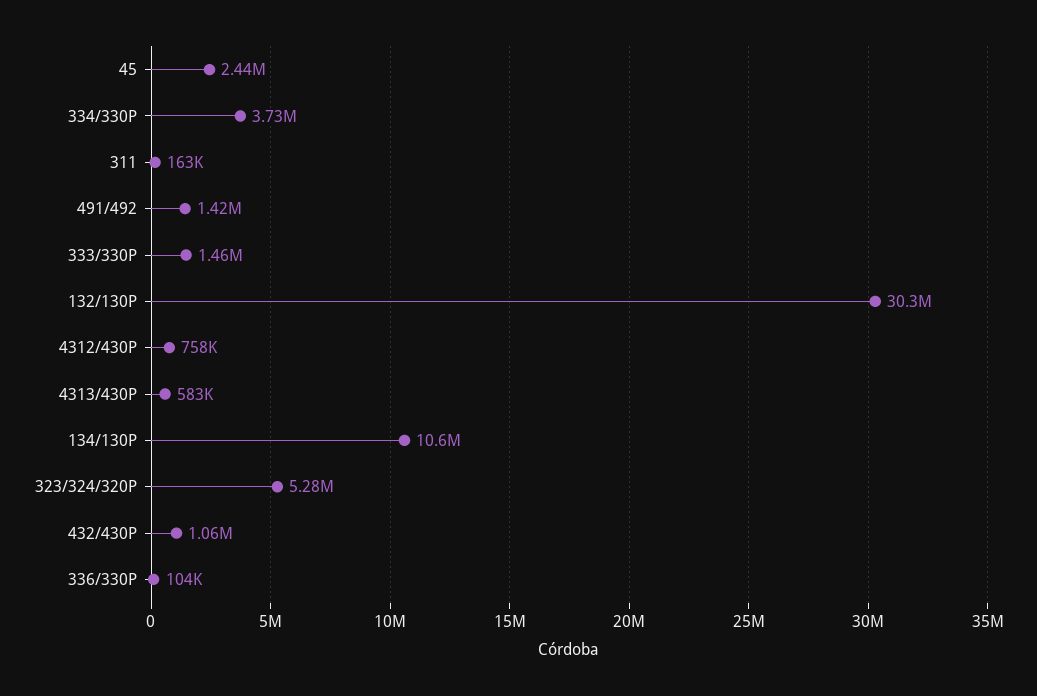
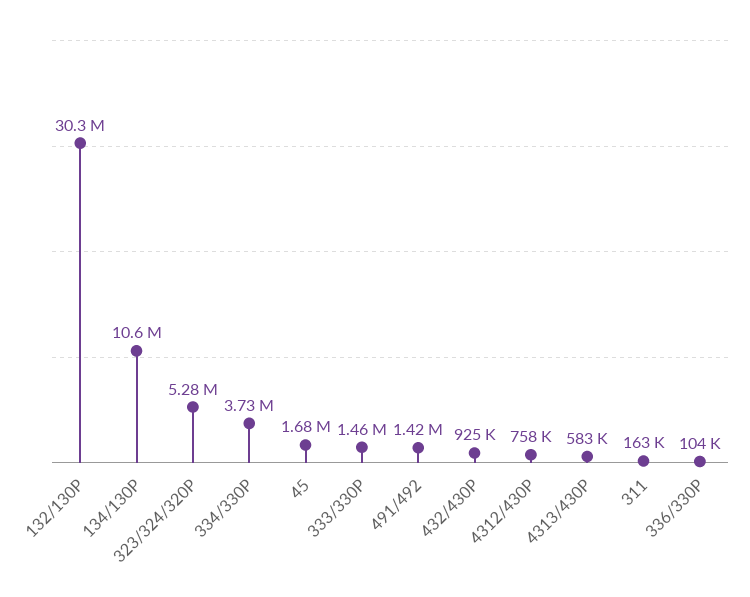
  {
-   "45": 2440000,
+   "45": 1680000,
    "334/330P": 3730000,
    "311": 163000,
    "491/492": 1420000,
    "333/330P": 1460000,
    "132/130P": 30300000,
    "4312/430P": 758000,
    "4313/430P": 583000,
    "134/130P": 10600000,
    "323/324/320P": 5280000,
-   "432/430P": 1060000,
+   "432/430P": 925000,
    "336/330P": 104000
  }

